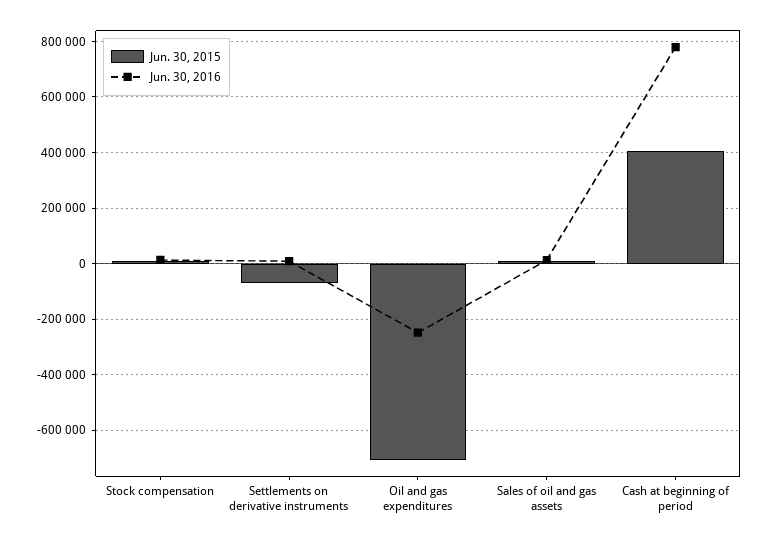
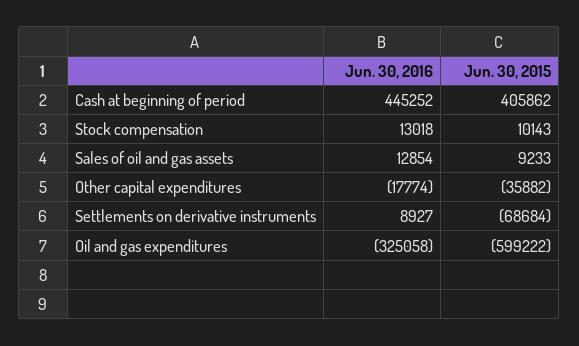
  {
    "Jun. 30, 2015": {
      "Stock compensation": 10143,
      "Settlements on derivative instruments": -68684,
-     "Oil and gas expenditures": -700000,
+     "Oil and gas expenditures": -599222,
      "Sales of oil and gas assets": 9233,
-     "Cash at beginning of period": 405862
+     "Cash at beginning of period": 405862,
+     "Other capital expenditures": -35882
    },
    "Jun. 30, 2016": {
      "Stock compensation": 13018,
      "Settlements on derivative instruments": 8927,
-     "Oil and gas expenditures": -250000,
+     "Oil and gas expenditures": -325058,
      "Sales of oil and gas assets": 12854,
-     "Cash at beginning of period": 775000
+     "Cash at beginning of period": 445252,
+     "Other capital expenditures": -17774
    }
  }

